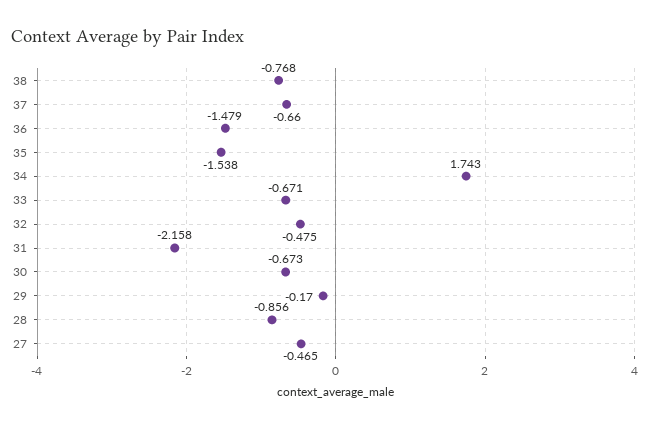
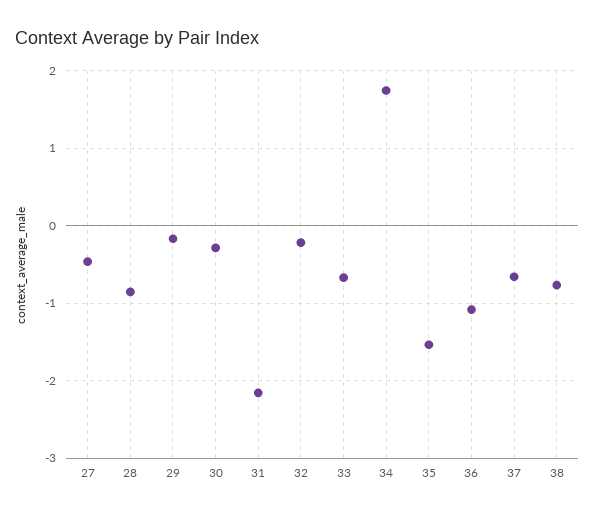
  {
    "38": -0.768,
    "37": -0.66,
-   "36": -1.479,
+   "36": -1.1,
    "35": -1.538,
    "34": 1.743,
    "33": -0.671,
-   "32": -0.475,
+   "32": -0.2,
    "31": -2.158,
-   "30": -0.673,
+   "30": -0.3,
    "29": -0.17,
    "28": -0.856,
    "27": -0.465
  }

